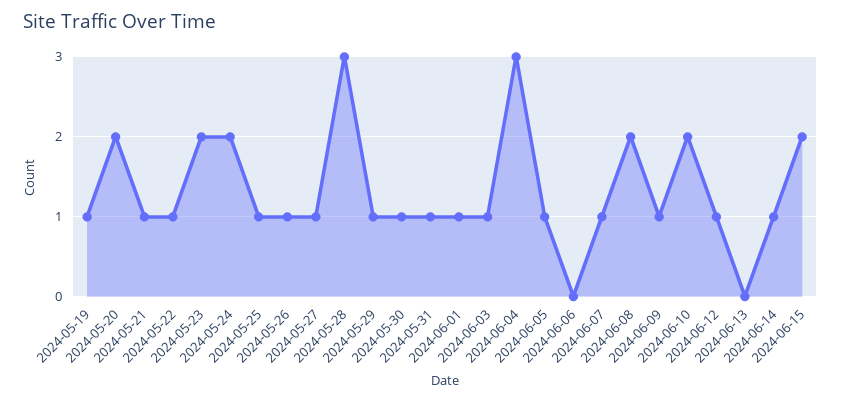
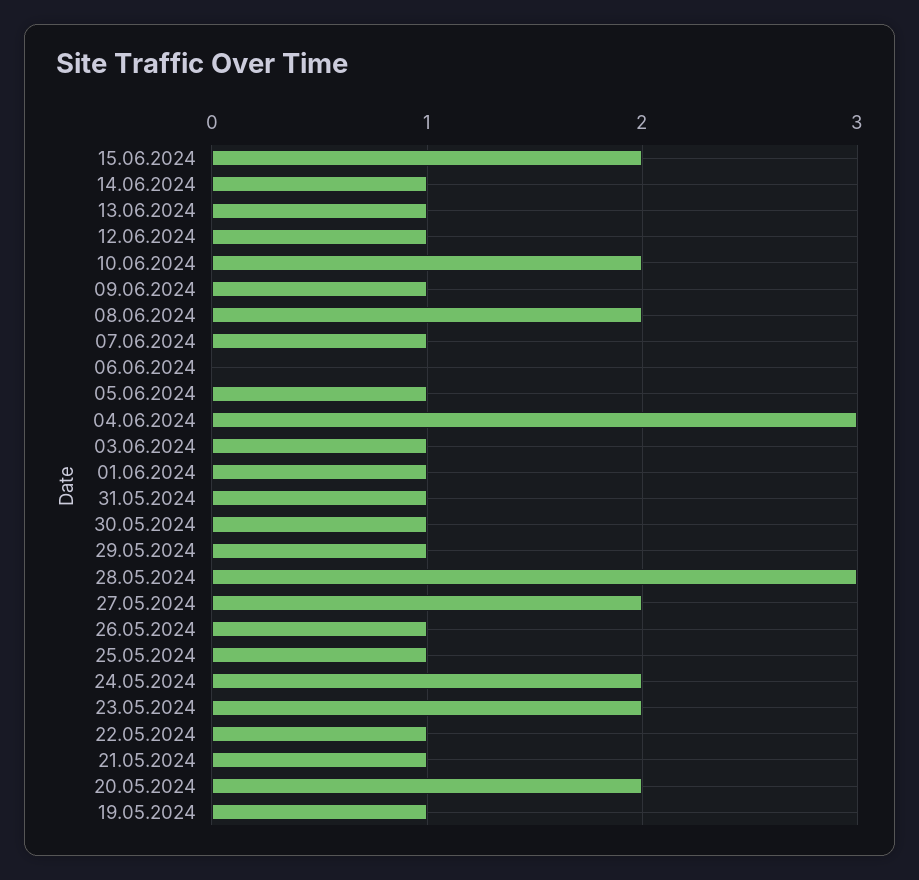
  {
    "2024-05-19": 1,
    "2024-05-20": 2,
    "2024-05-21": 1,
    "2024-05-22": 1,
    "2024-05-23": 2,
    "2024-05-24": 2,
    "2024-05-25": 1,
    "2024-05-26": 1,
-   "2024-05-27": 1,
+   "2024-05-27": 2,
    "2024-05-28": 3,
    "2024-05-29": 1,
    "2024-05-30": 1,
    "2024-05-31": 1,
    "2024-06-01": 1,
    "2024-06-03": 1,
    "2024-06-04": 3,
    "2024-06-05": 1,
    "2024-06-06": 0,
    "2024-06-07": 1,
    "2024-06-08": 2,
    "2024-06-09": 1,
    "2024-06-10": 2,
    "2024-06-12": 1,
-   "2024-06-13": 0,
+   "2024-06-13": 1,
    "2024-06-14": 1,
    "2024-06-15": 2
  }

